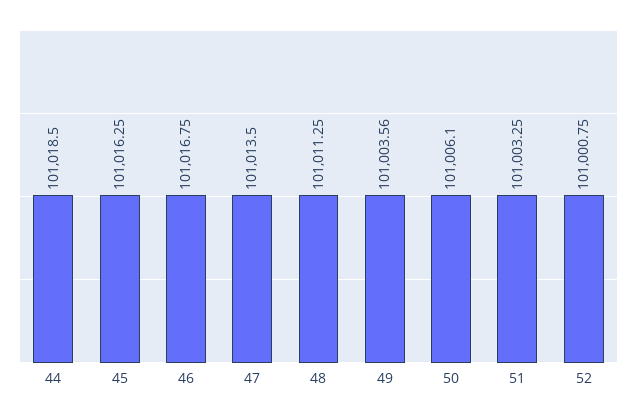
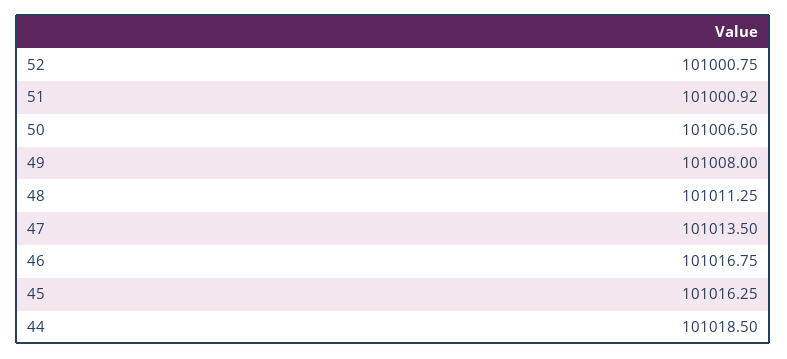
  {
    "44": 101018.5,
    "45": 101016.25,
    "46": 101016.75,
    "47": 101013.5,
    "48": 101011.25,
-   "49": 101003.56,
+   "49": 101008,
-   "50": 101006.1,
+   "50": 101006.5,
-   "51": 101003.25,
+   "51": 101000.92,
    "52": 101000.75
  }

